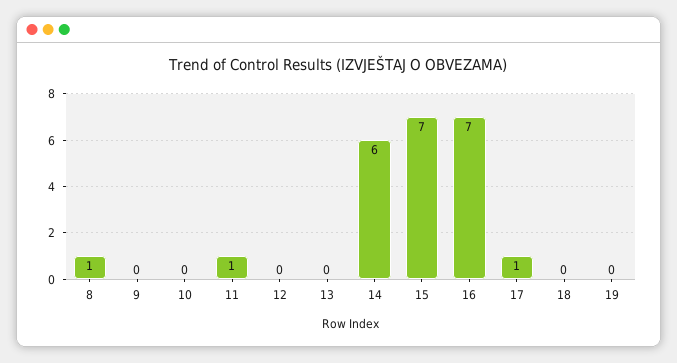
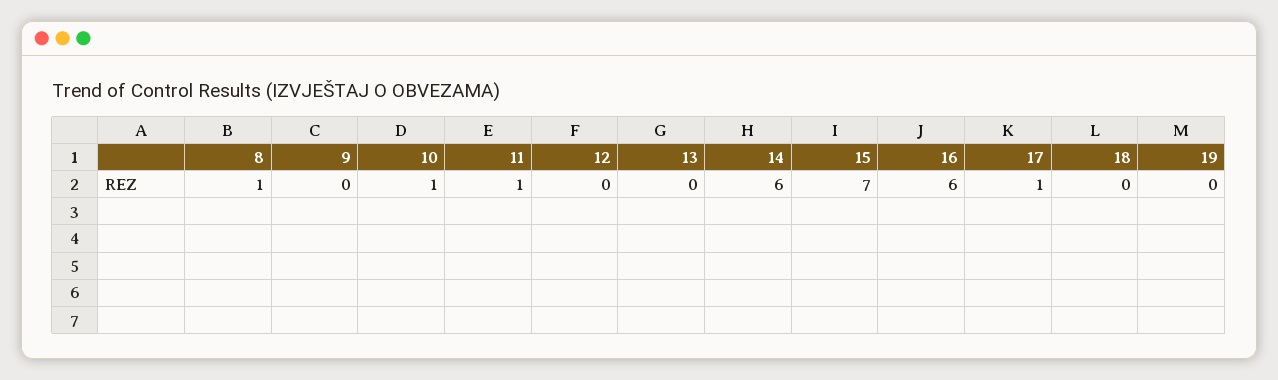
  {
    "8": 1,
    "9": 0,
-   "10": 0,
+   "10": 1,
    "11": 1,
    "12": 0,
    "13": 0,
    "14": 6,
    "15": 7,
-   "16": 7,
+   "16": 6,
    "17": 1,
    "18": 0,
    "19": 0
  }

